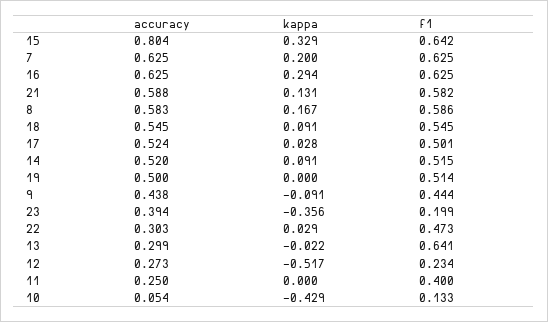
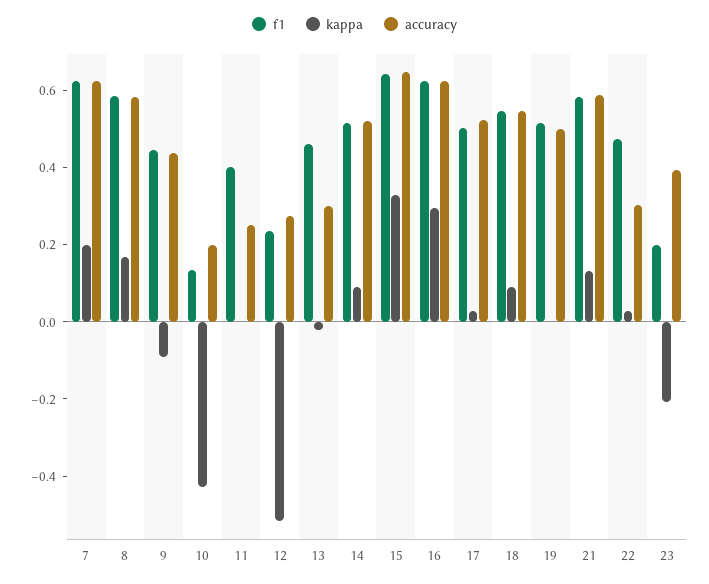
  {
    "accuracy": {
-     "15": 0.804,
+     "15": 0.65,
      "7": 0.625,
      "16": 0.625,
      "21": 0.588,
      "8": 0.583,
      "18": 0.545,
      "17": 0.524,
      "14": 0.52,
      "19": 0.5,
      "9": 0.438,
      "23": 0.394,
      "22": 0.303,
      "13": 0.299,
      "12": 0.273,
      "11": 0.25,
-     "10": 0.054
+     "10": 0.2
    },
    "kappa": {
      "15": 0.329,
      "7": 0.2,
      "16": 0.294,
      "21": 0.131,
      "8": 0.167,
      "18": 0.091,
      "17": 0.028,
      "14": 0.091,
      "19": 0,
      "9": -0.091,
-     "23": -0.356,
+     "23": -0.2,
      "22": 0.029,
      "13": -0.022,
      "12": -0.517,
      "11": 0,
      "10": -0.429
    },
    "f1": {
      "15": 0.642,
      "7": 0.625,
      "16": 0.625,
      "21": 0.582,
      "8": 0.586,
      "18": 0.545,
      "17": 0.501,
      "14": 0.515,
      "19": 0.514,
      "9": 0.444,
      "23": 0.199,
      "22": 0.473,
-     "13": 0.641,
+     "13": 0.45,
      "12": 0.234,
      "11": 0.4,
      "10": 0.133
    }
  }

